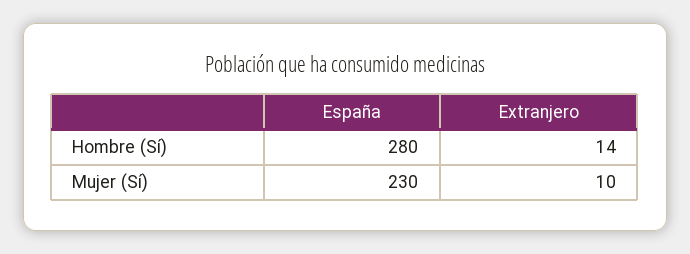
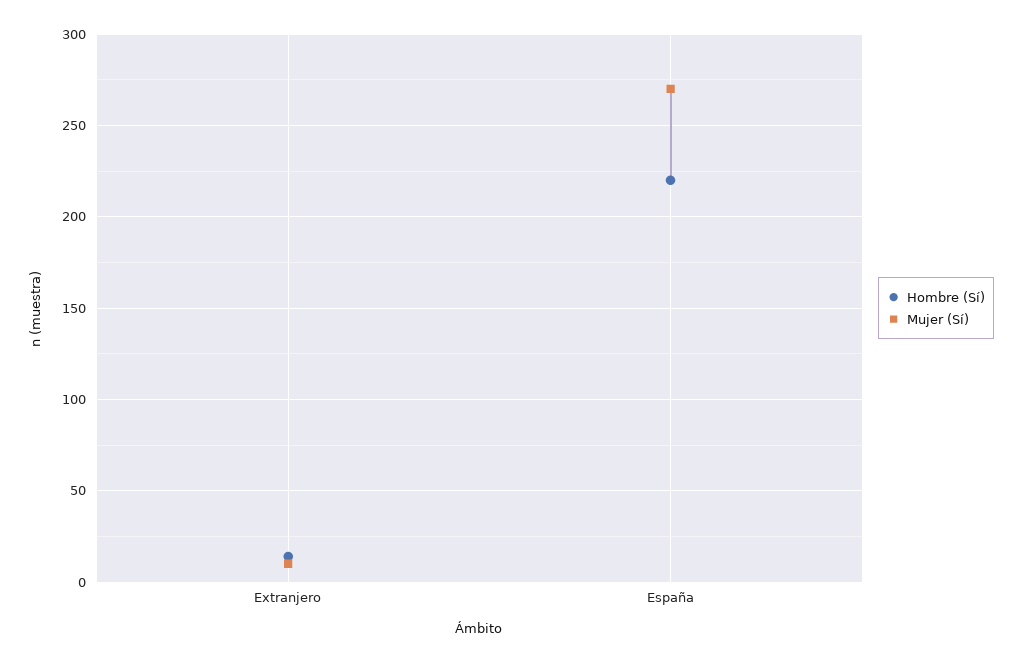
  {
    "Hombre (Sí)": {
-     "España": 280,
+     "España": 220,
      "Extranjero": 14
    },
    "Mujer (Sí)": {
-     "España": 230,
+     "España": 270,
      "Extranjero": 10
    }
  }

